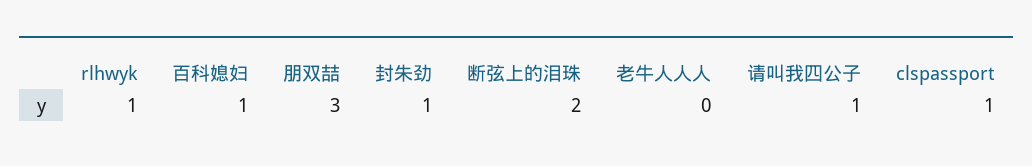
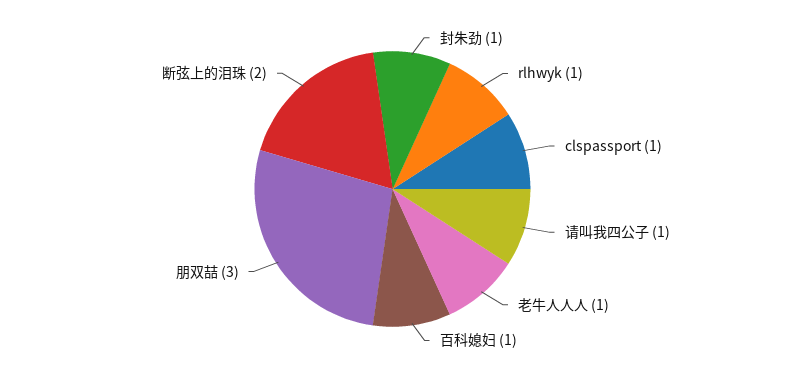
  {
    "rlhwyk": 1,
    "百科媳妇": 1,
    "朋双喆": 3,
    "封朱劲": 1,
    "断弦上的泪珠": 2,
-   "老牛人人人": 0,
+   "老牛人人人": 1,
    "请叫我四公子": 1,
    "clspassport": 1
  }

